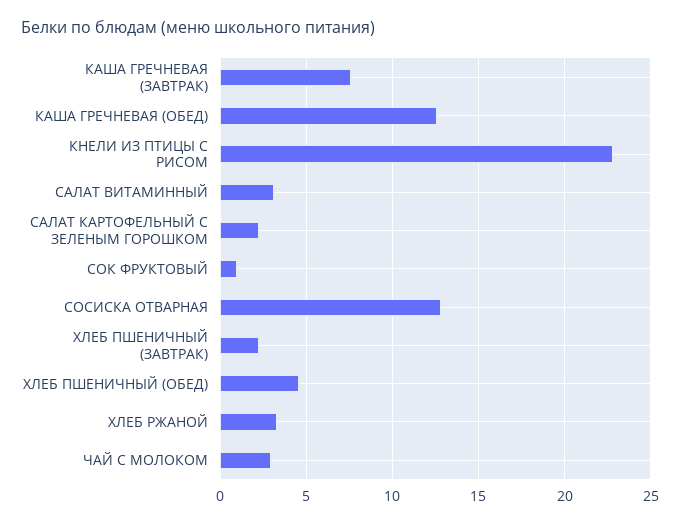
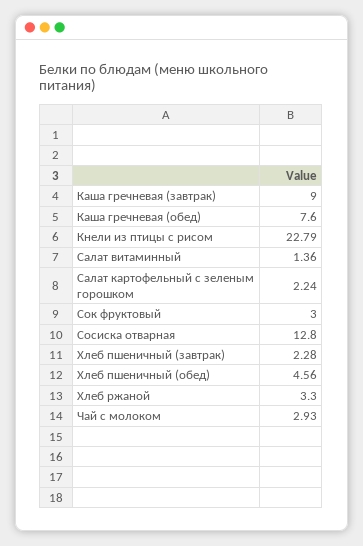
  {
-   "КАША ГРЕЧНЕВАЯ (ЗАВТРАК)": 7.5,
+   "КАША ГРЕЧНЕВАЯ (ЗАВТРАК)": 9,
-   "КАША ГРЕЧНЕВАЯ (ОБЕД)": 12.5,
+   "КАША ГРЕЧНЕВАЯ (ОБЕД)": 7.6,
    "КНЕЛИ ИЗ ПТИЦЫ С РИСОМ": 22.79,
-   "САЛАТ ВИТАМИННЫЙ": 3,
+   "САЛАТ ВИТАМИННЫЙ": 1.36,
    "САЛАТ КАРТОФЕЛЬНЫЙ С ЗЕЛЕНЫМ ГОРОШКОМ": 2.24,
-   "СОК ФРУКТОВЫЙ": 1,
+   "СОК ФРУКТОВЫЙ": 3,
    "СОСИСКА ОТВАРНАЯ": 12.8,
    "ХЛЕБ ПШЕНИЧНЫЙ (ЗАВТРАК)": 2.28,
    "ХЛЕБ ПШЕНИЧНЫЙ (ОБЕД)": 4.56,
    "ХЛЕБ РЖАНОЙ": 3.3,
    "ЧАЙ С МОЛОКОМ": 2.93
  }

